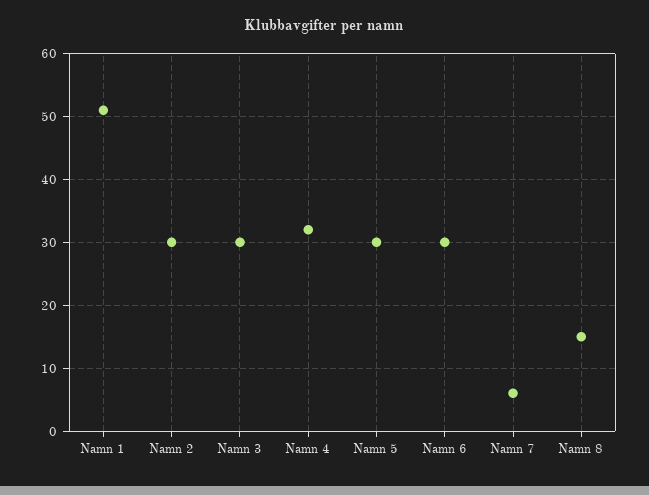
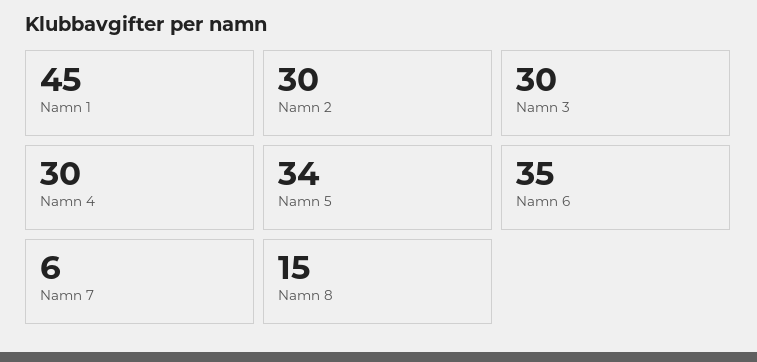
  {
-   "Namn 1": 51,
+   "Namn 1": 45,
    "Namn 2": 30,
    "Namn 3": 30,
-   "Namn 4": 32,
+   "Namn 4": 30,
-   "Namn 5": 30,
+   "Namn 5": 34,
-   "Namn 6": 30,
+   "Namn 6": 35,
    "Namn 7": 6,
    "Namn 8": 15
  }

